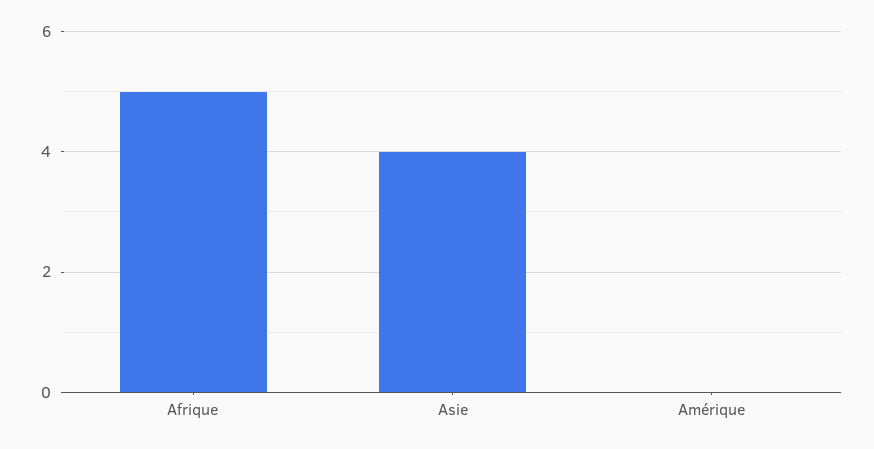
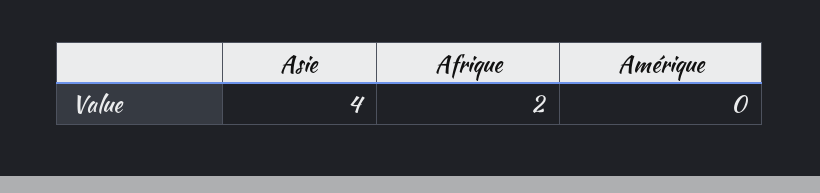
  {
-   "Afrique": 5,
+   "Afrique": 2,
    "Asie": 4,
    "Amérique": 0
  }

